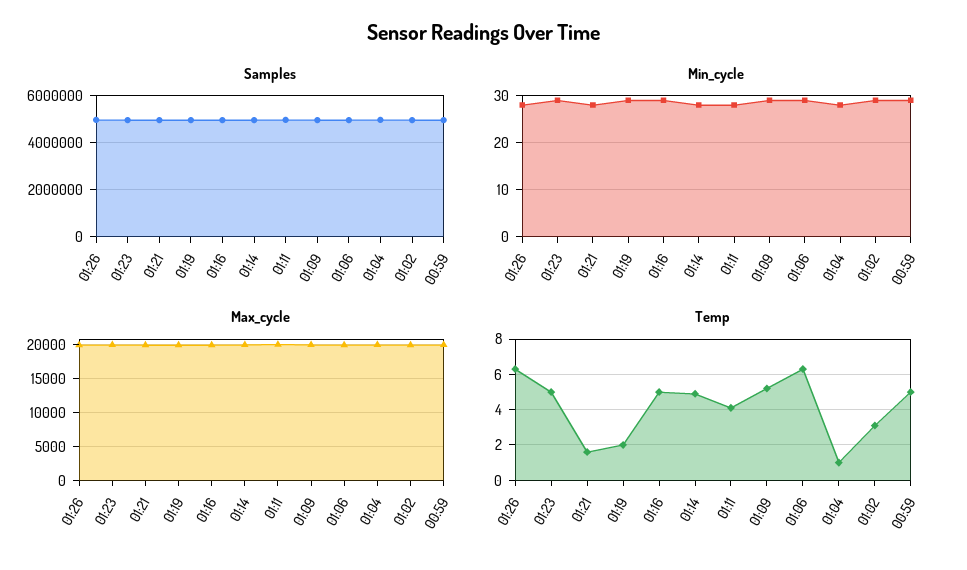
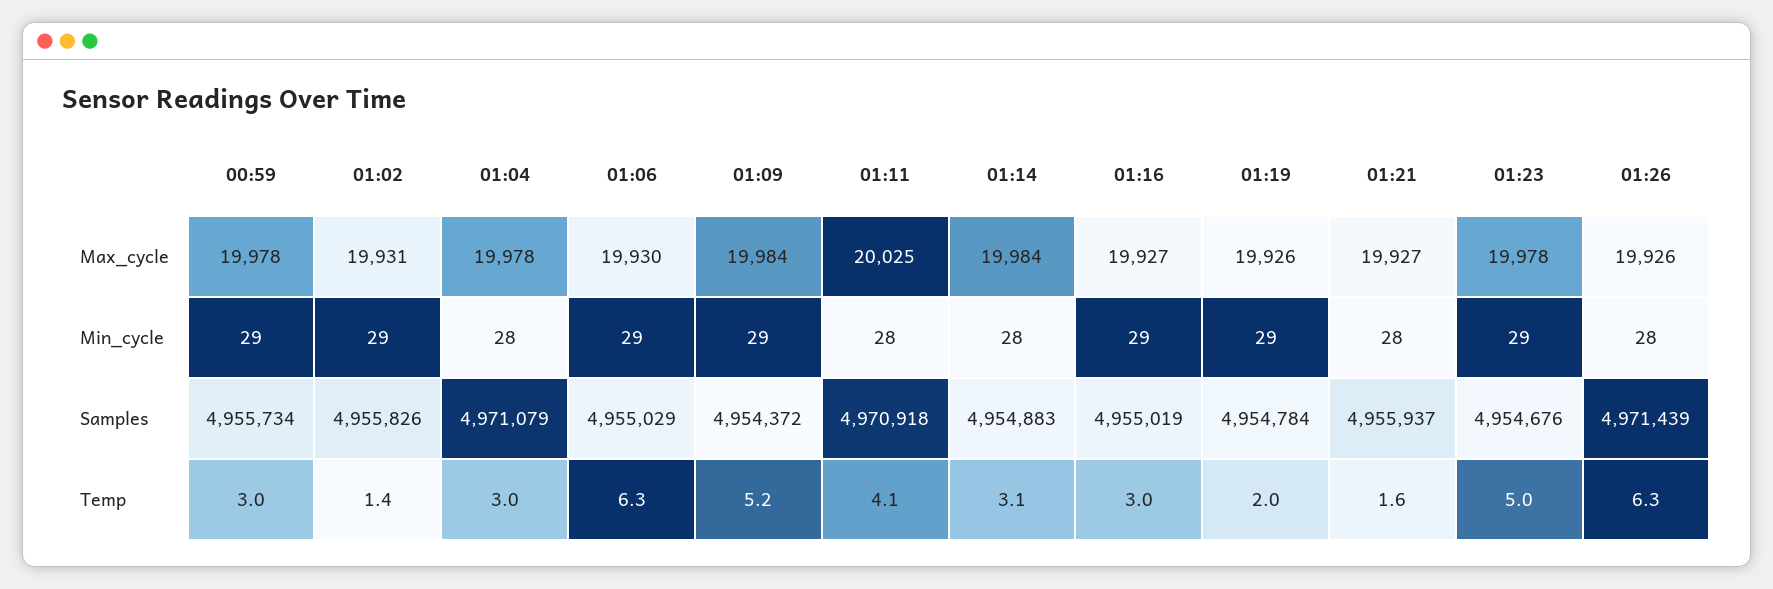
  {
    "Samples": {
      "01:26": 4971439,
      "01:23": 4954676,
      "01:21": 4955937,
      "01:19": 4954784,
      "01:16": 4955019,
      "01:14": 4954883,
      "01:11": 4970918,
      "01:09": 4954372,
      "01:06": 4955029,
      "01:04": 4971079,
      "01:02": 4955826,
      "00:59": 4955734
    },
    "Min_cycle": {
      "01:26": 28,
      "01:23": 29,
      "01:21": 28,
      "01:19": 29,
      "01:16": 29,
      "01:14": 28,
      "01:11": 28,
      "01:09": 29,
      "01:06": 29,
      "01:04": 28,
      "01:02": 29,
      "00:59": 29
    },
    "Max_cycle": {
      "01:26": 19926,
      "01:23": 19978,
      "01:21": 19927,
      "01:19": 19926,
      "01:16": 19927,
      "01:14": 19984,
      "01:11": 20025,
      "01:09": 19984,
      "01:06": 19930,
      "01:04": 19978,
      "01:02": 19931,
      "00:59": 19978
    },
    "Temp": {
      "01:26": 6.3,
      "01:23": 5,
      "01:21": 1.6,
      "01:19": 2,
-     "01:16": 5,
+     "01:16": 3,
-     "01:14": 5,
+     "01:14": 3.1,
      "01:11": 4.1,
      "01:09": 5.2,
      "01:06": 6.3,
-     "01:04": 1,
+     "01:04": 3,
-     "01:02": 3,
+     "01:02": 1.4,
-     "00:59": 5
+     "00:59": 3
    }
  }

